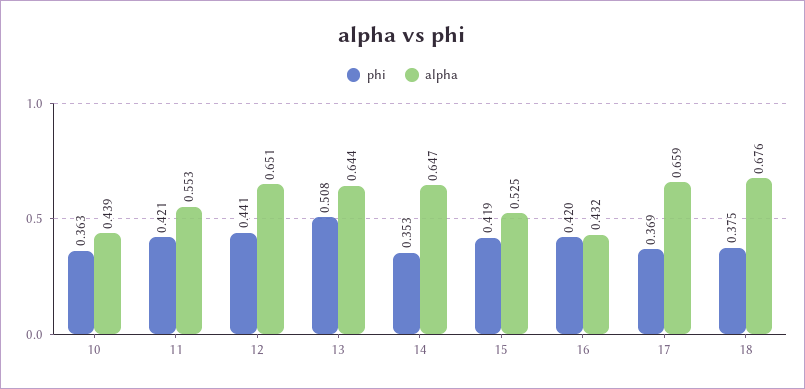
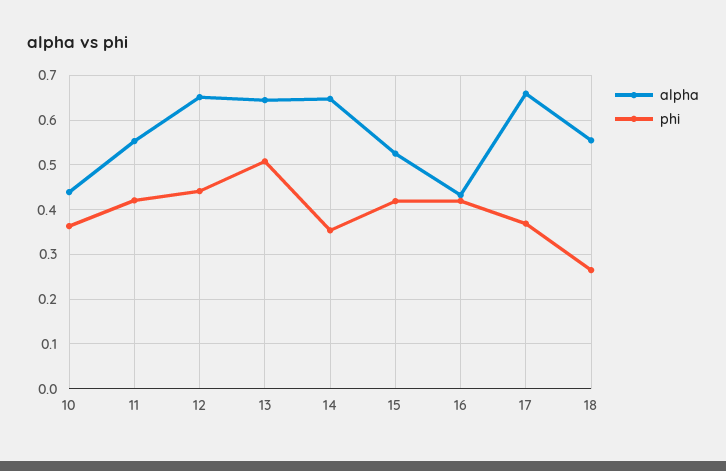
  {
    "phi": {
      "10": 0.363,
      "11": 0.421,
      "12": 0.441,
      "13": 0.508,
      "14": 0.353,
      "15": 0.419,
      "16": 0.42,
      "17": 0.369,
-     "18": 0.375
+     "18": 0.26
    },
    "alpha": {
      "10": 0.439,
      "11": 0.553,
      "12": 0.651,
      "13": 0.644,
      "14": 0.647,
      "15": 0.525,
      "16": 0.432,
      "17": 0.659,
-     "18": 0.676
+     "18": 0.56
    }
  }

